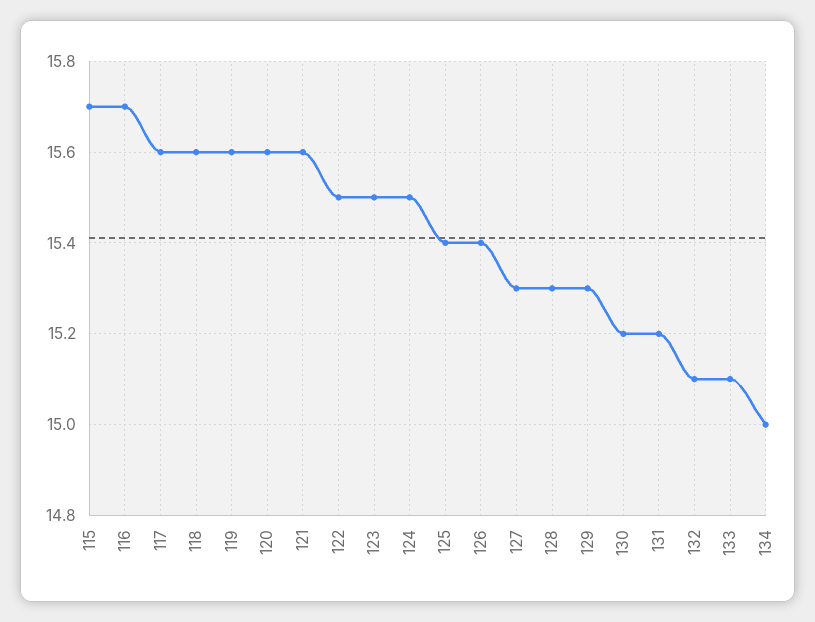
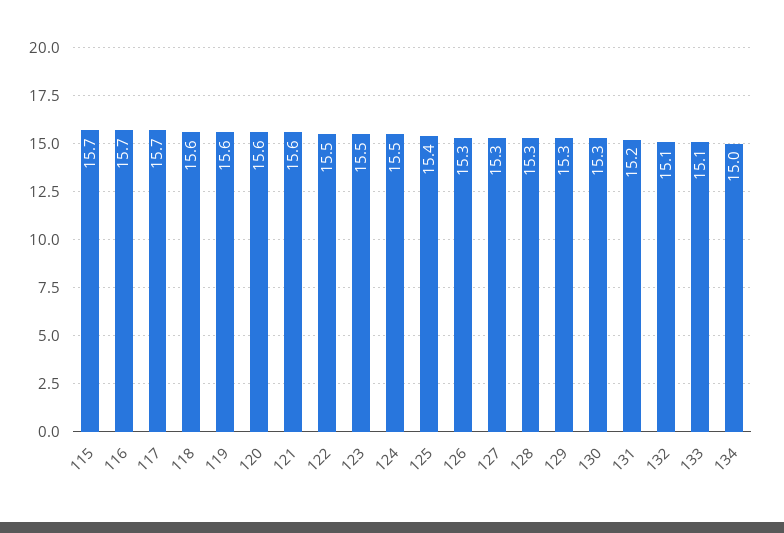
  {
    "115": 15.7,
    "116": 15.7,
-   "117": 15.6,
+   "117": 15.7,
    "118": 15.6,
    "119": 15.6,
    "120": 15.6,
    "121": 15.6,
    "122": 15.5,
    "123": 15.5,
    "124": 15.5,
    "125": 15.4,
-   "126": 15.4,
+   "126": 15.3,
    "127": 15.3,
    "128": 15.3,
    "129": 15.3,
-   "130": 15.2,
+   "130": 15.3,
    "131": 15.2,
    "132": 15.1,
    "133": 15.1,
    "134": 15
  }

